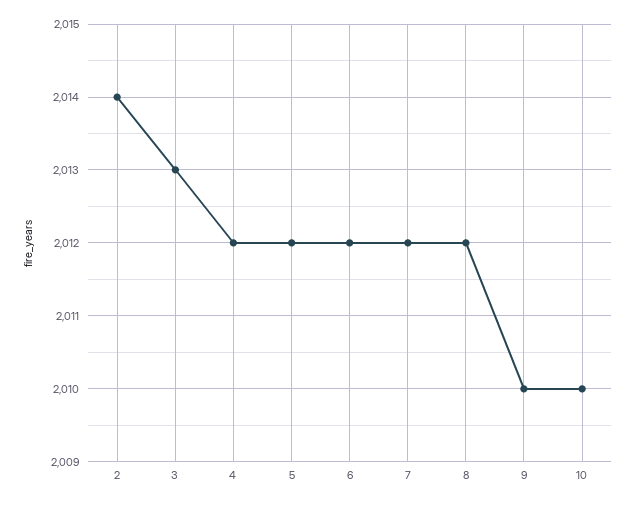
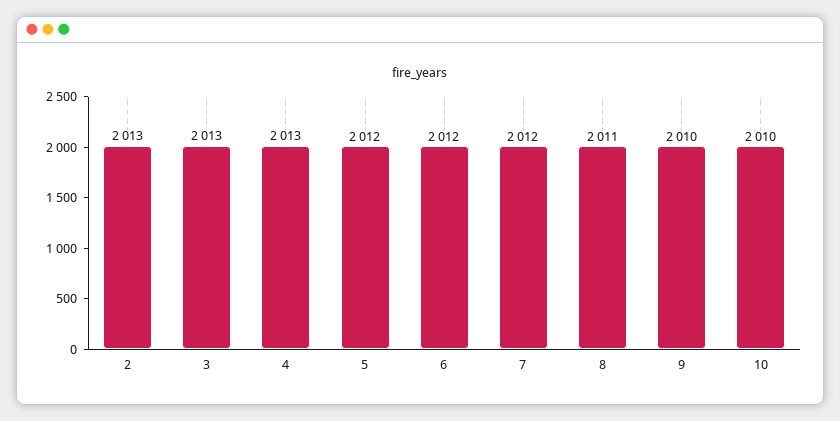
  {
-   "2": 2014,
+   "2": 2013,
    "3": 2013,
-   "4": 2012,
+   "4": 2013,
    "5": 2012,
    "6": 2012,
    "7": 2012,
-   "8": 2012,
+   "8": 2011,
    "9": 2010,
    "10": 2010
  }

